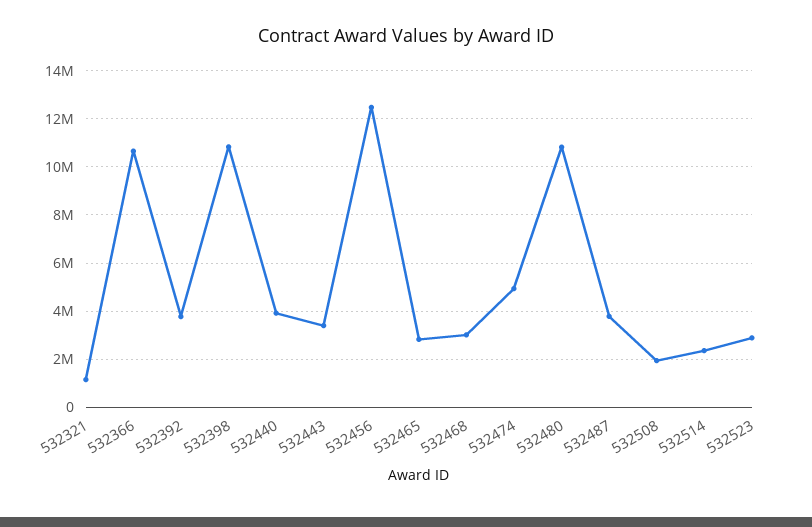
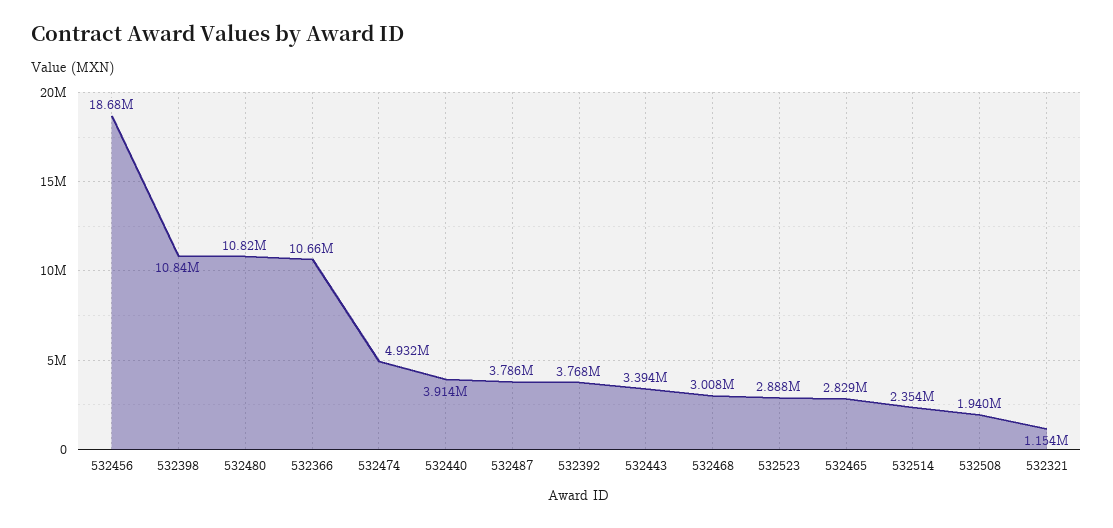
  {
    "532321": 1154000,
    "532366": 10660000,
    "532392": 3768000,
    "532398": 10840000,
    "532440": 3914000,
    "532443": 3394000,
-   "532456": 12500000,
+   "532456": 18680000,
    "532465": 2829000,
    "532468": 3008000,
    "532474": 4932000,
    "532480": 10820000,
    "532487": 3786000,
    "532508": 1940000,
    "532514": 2354000,
    "532523": 2888000
  }

